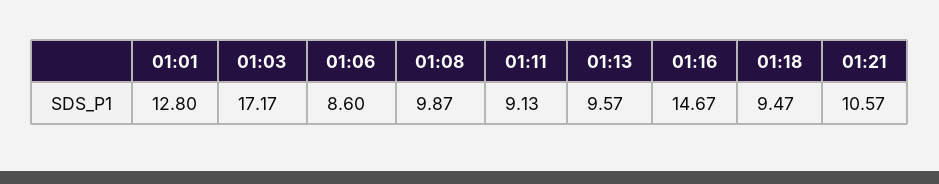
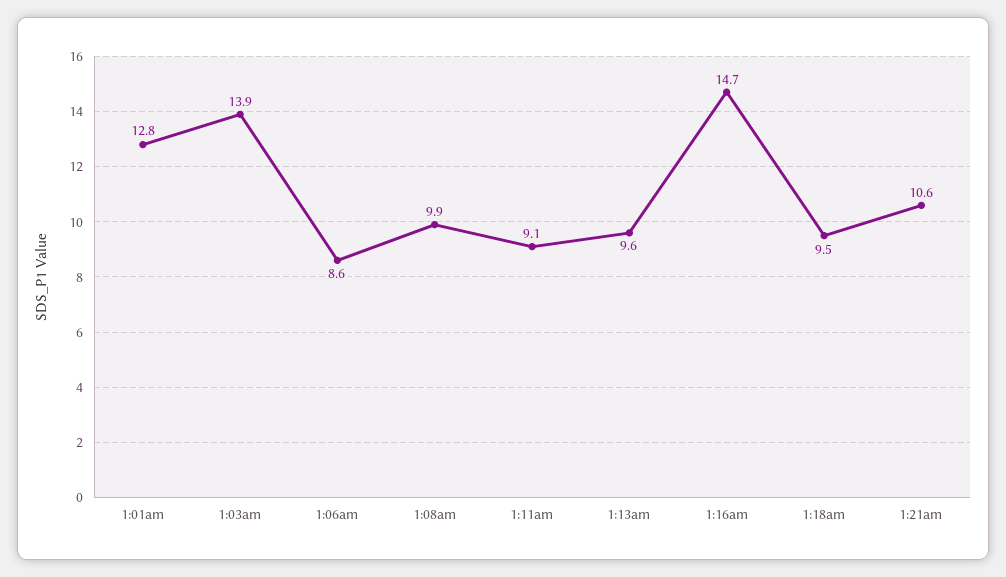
  {
    "01:01": 12.8,
-   "01:03": 17.17,
+   "01:03": 13.9,
    "01:06": 8.6,
    "01:08": 9.87,
    "01:11": 9.13,
    "01:13": 9.57,
    "01:16": 14.67,
    "01:18": 9.47,
    "01:21": 10.57
  }

